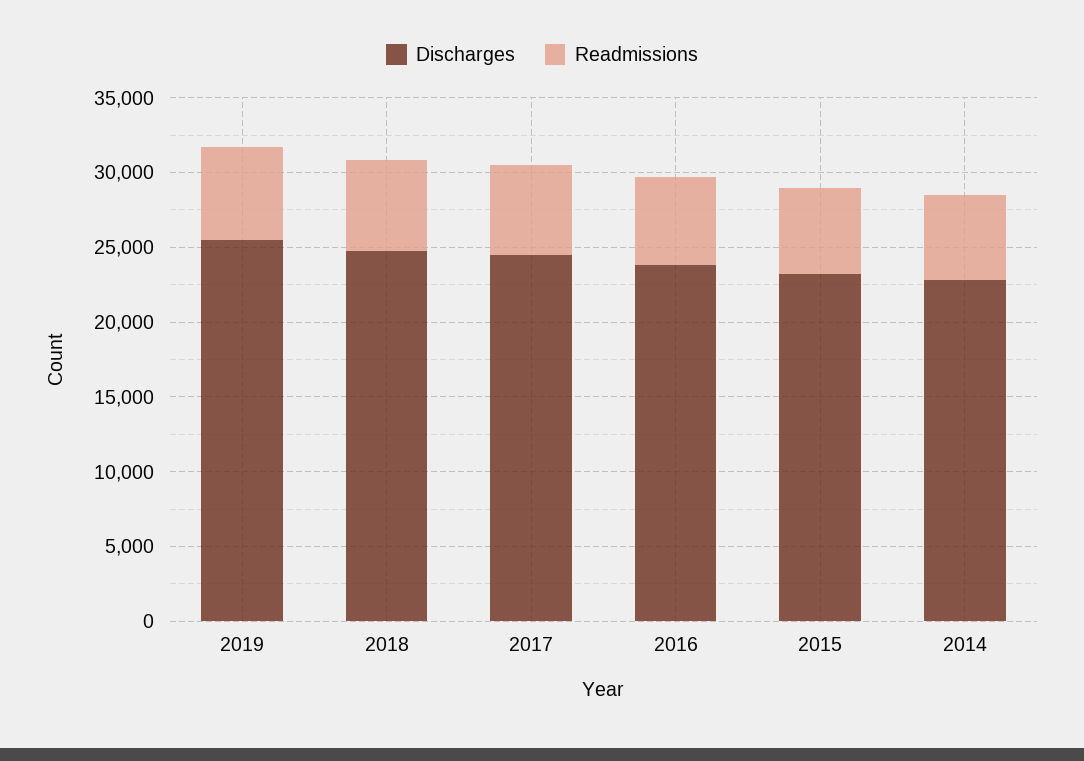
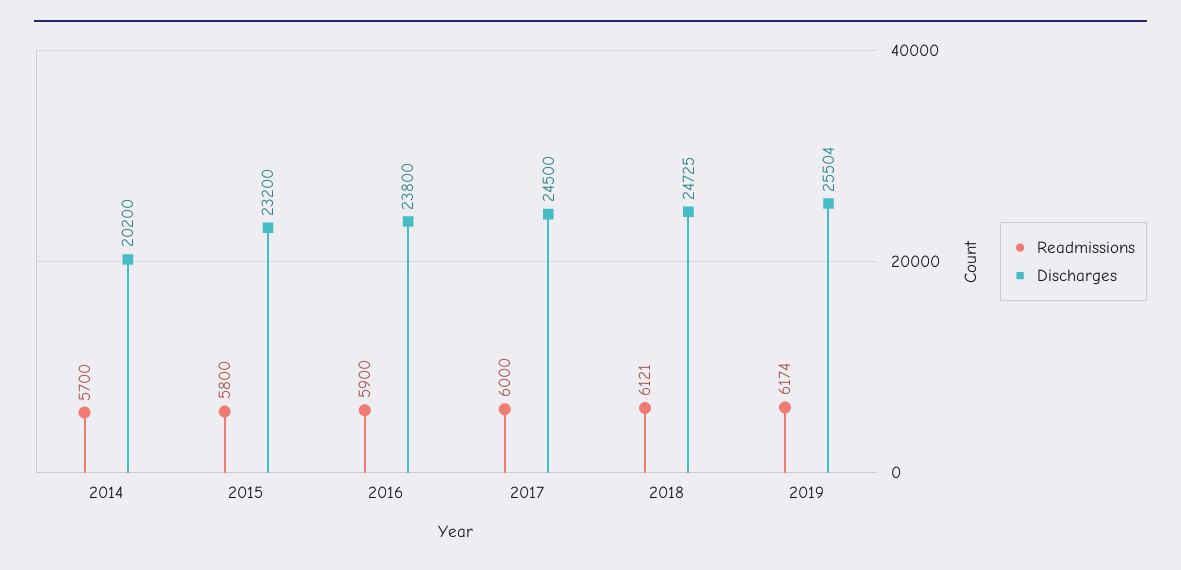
  {
    "Discharges": {
      "2019": 25504,
      "2018": 24725,
      "2017": 24500,
      "2016": 23800,
      "2015": 23200,
-     "2014": 23000
+     "2014": 20200
    },
    "Readmissions": {
      "2019": 6174,
      "2018": 6121,
      "2017": 6000,
      "2016": 5900,
      "2015": 5800,
      "2014": 5700
    }
  }

